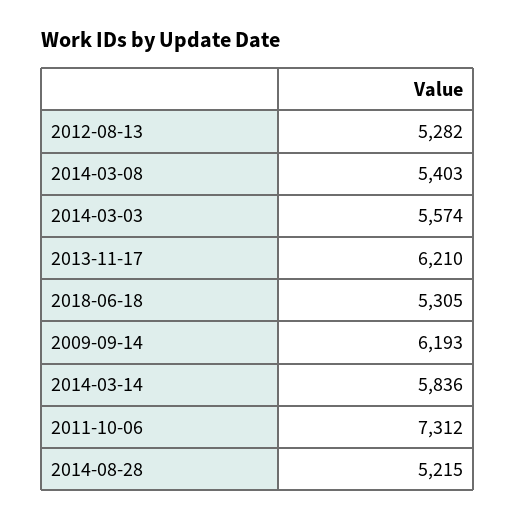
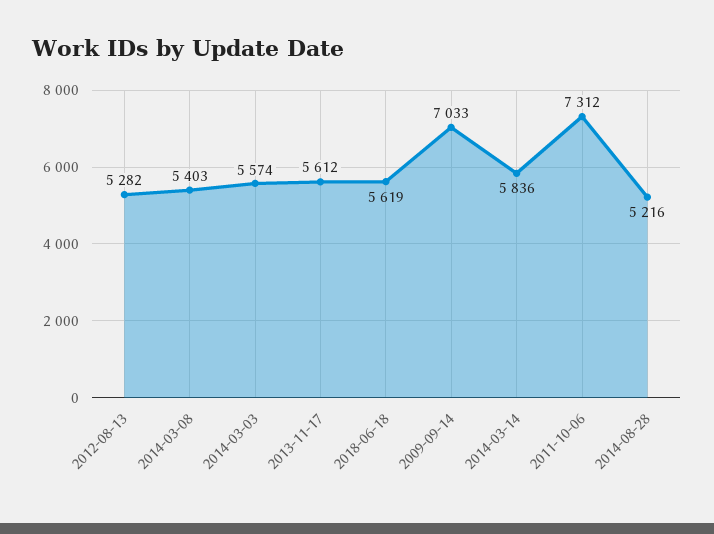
  {
    "2012-08-13": 5282,
    "2014-03-08": 5403,
    "2014-03-03": 5574,
-   "2013-11-17": 6210,
+   "2013-11-17": 5612,
-   "2018-06-18": 5305,
+   "2018-06-18": 5619,
-   "2009-09-14": 6193,
+   "2009-09-14": 7033,
    "2014-03-14": 5836,
    "2011-10-06": 7312,
-   "2014-08-28": 5215
+   "2014-08-28": 5216
  }

